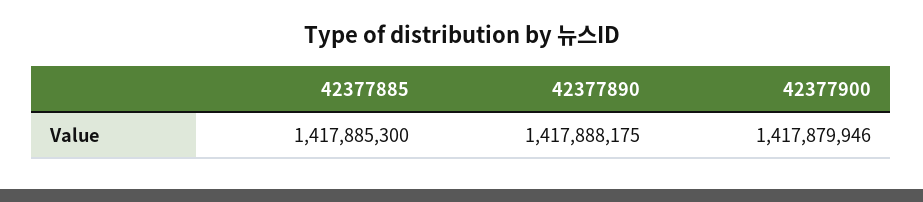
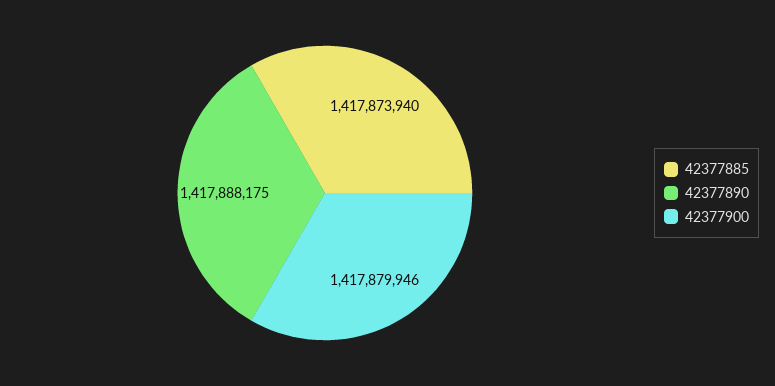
  {
-   "42377885": 1417885300,
+   "42377885": 1417873940,
    "42377890": 1417888175,
    "42377900": 1417879946
  }

